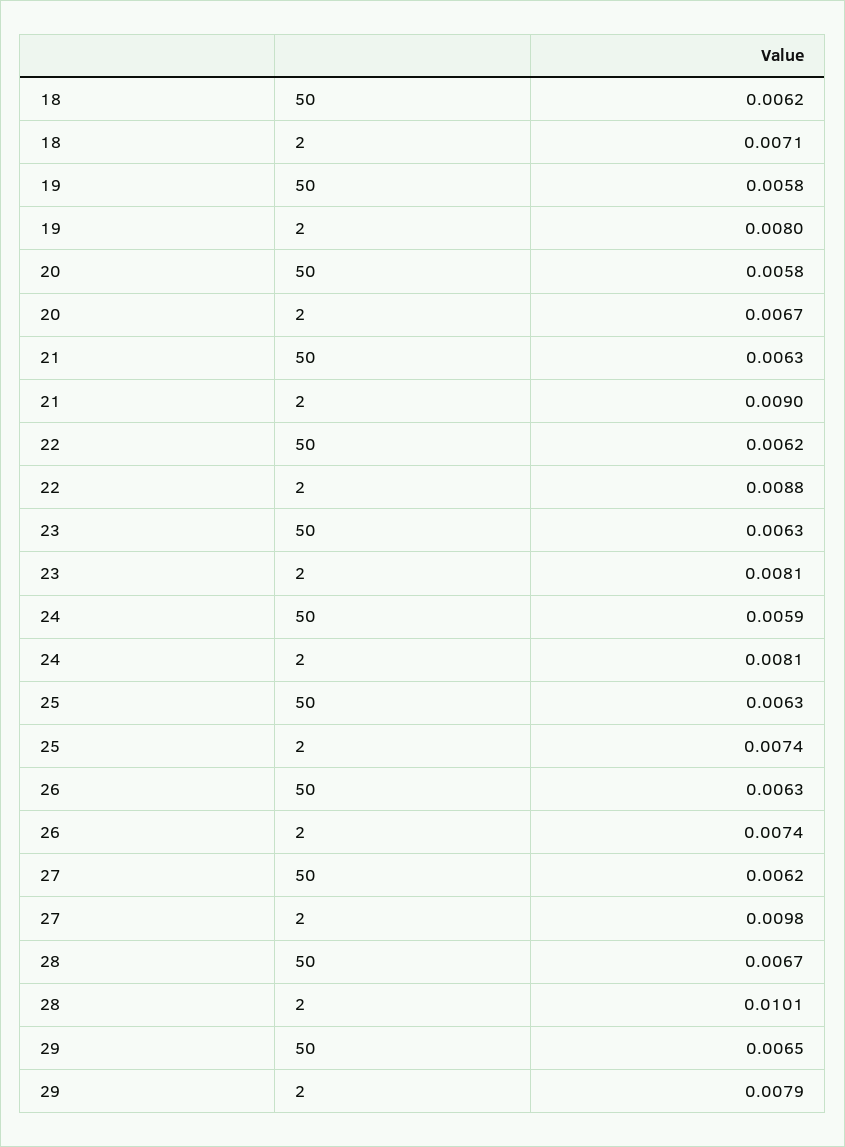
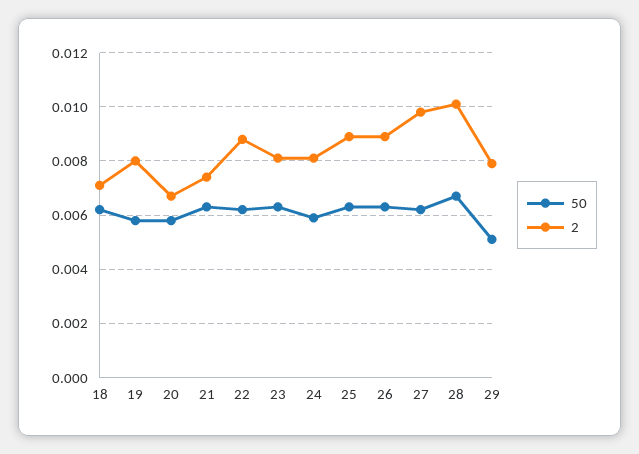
  {
    "50": {
      "18": 0.0062,
      "19": 0.0058,
      "20": 0.0058,
      "21": 0.0063,
      "22": 0.0062,
      "23": 0.0063,
      "24": 0.0059,
      "25": 0.0063,
      "26": 0.0063,
      "27": 0.0062,
      "28": 0.0067,
-     "29": 0.0065
+     "29": 0.005
    },
    "2": {
      "18": 0.0071,
      "19": 0.008,
      "20": 0.0067,
-     "21": 0.009,
+     "21": 0.0075,
      "22": 0.0088,
      "23": 0.0081,
      "24": 0.0081,
-     "25": 0.0074,
+     "25": 0.009,
-     "26": 0.0074,
+     "26": 0.009,
      "27": 0.0098,
      "28": 0.0101,
      "29": 0.0079
    }
  }

